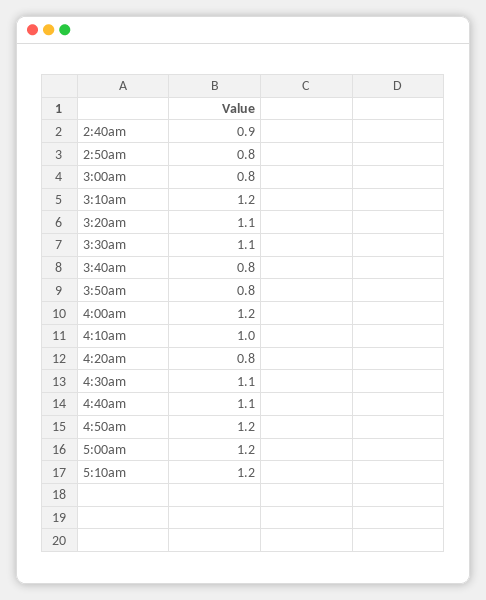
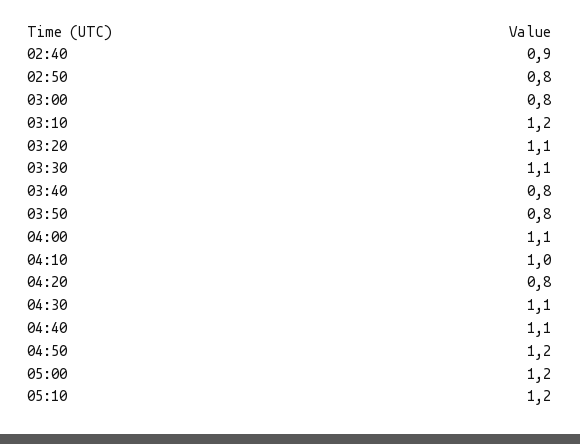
  {
    "2:40am": 0.9,
    "2:50am": 0.8,
    "3:00am": 0.8,
    "3:10am": 1.2,
    "3:20am": 1.1,
    "3:30am": 1.1,
    "3:40am": 0.8,
    "3:50am": 0.8,
-   "4:00am": 1.2,
+   "4:00am": 1.1,
    "4:10am": 1,
    "4:20am": 0.8,
    "4:30am": 1.1,
    "4:40am": 1.1,
    "4:50am": 1.2,
    "5:00am": 1.2,
    "5:10am": 1.2
  }

